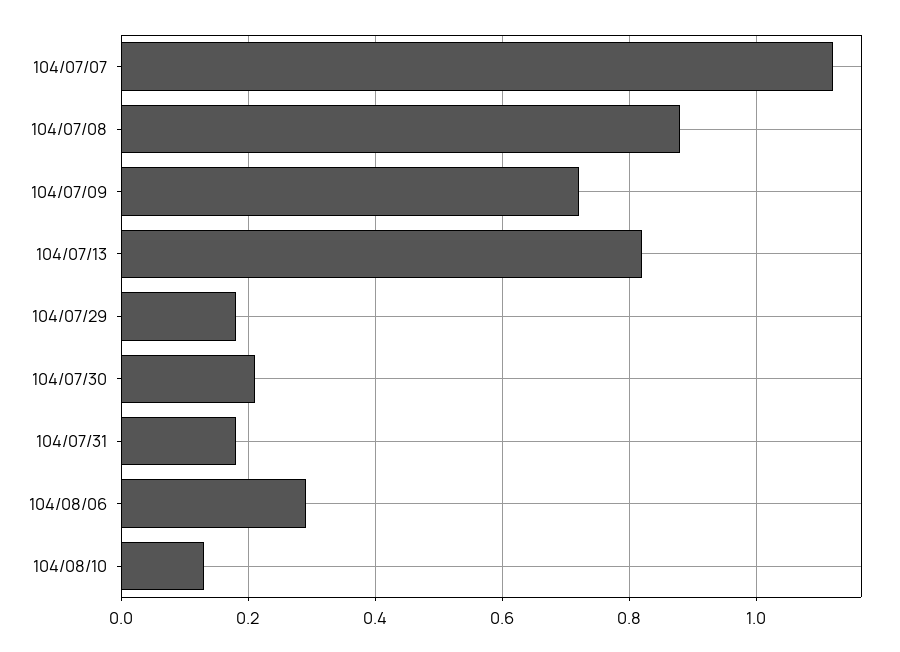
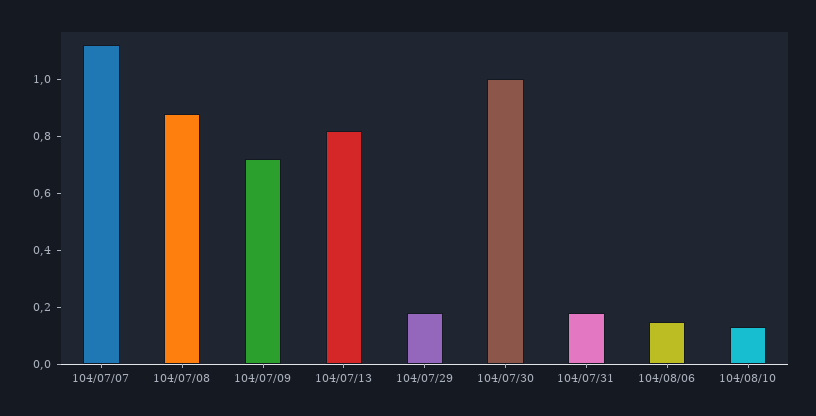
  {
    "104/07/07": 1.1,
    "104/07/08": 0.9,
    "104/07/09": 0.7,
    "104/07/13": 0.8,
    "104/07/29": 0.2,
-   "104/07/30": 0.2,
+   "104/07/30": 1,
    "104/07/31": 0.2,
-   "104/08/06": 0.3,
+   "104/08/06": 0.15,
    "104/08/10": 0.15
  }

